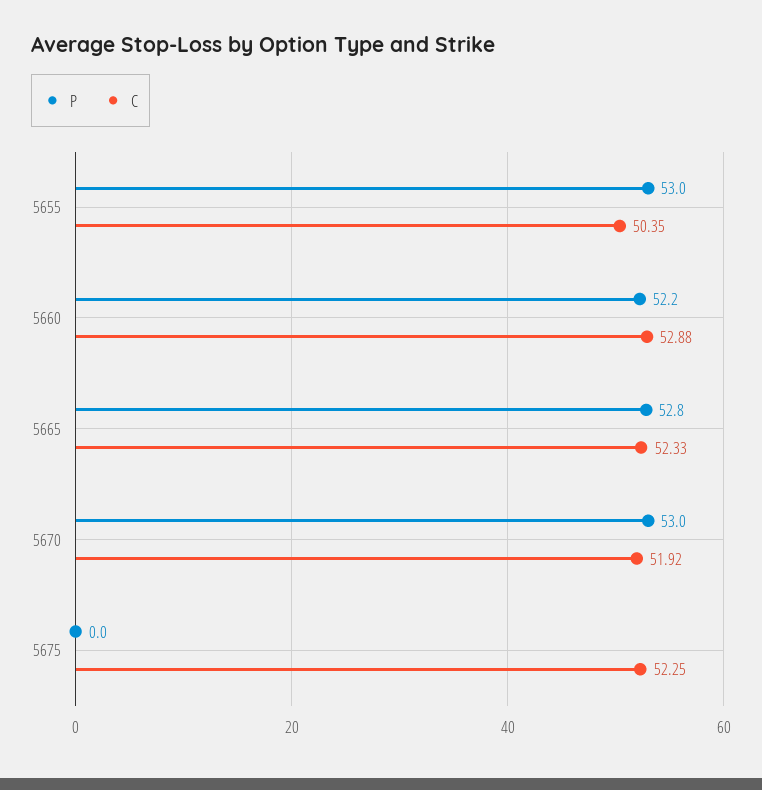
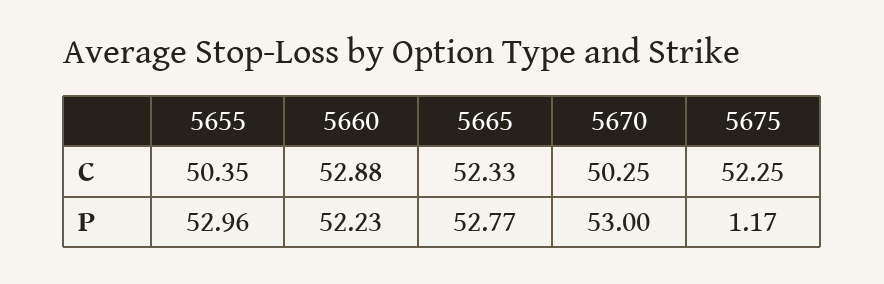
  {
    "P": {
      "5655": 52.96,
      "5660": 52.23,
      "5665": 52.77,
      "5670": 53,
-     "5675": 0
+     "5675": 1.17
    },
    "C": {
      "5655": 50.35,
      "5660": 52.88,
      "5665": 52.33,
-     "5670": 51.92,
+     "5670": 50.25,
      "5675": 52.25
    }
  }

